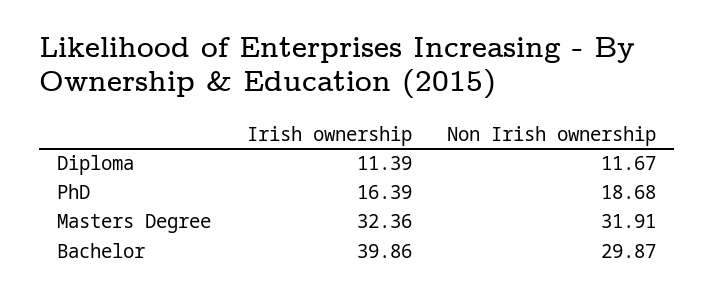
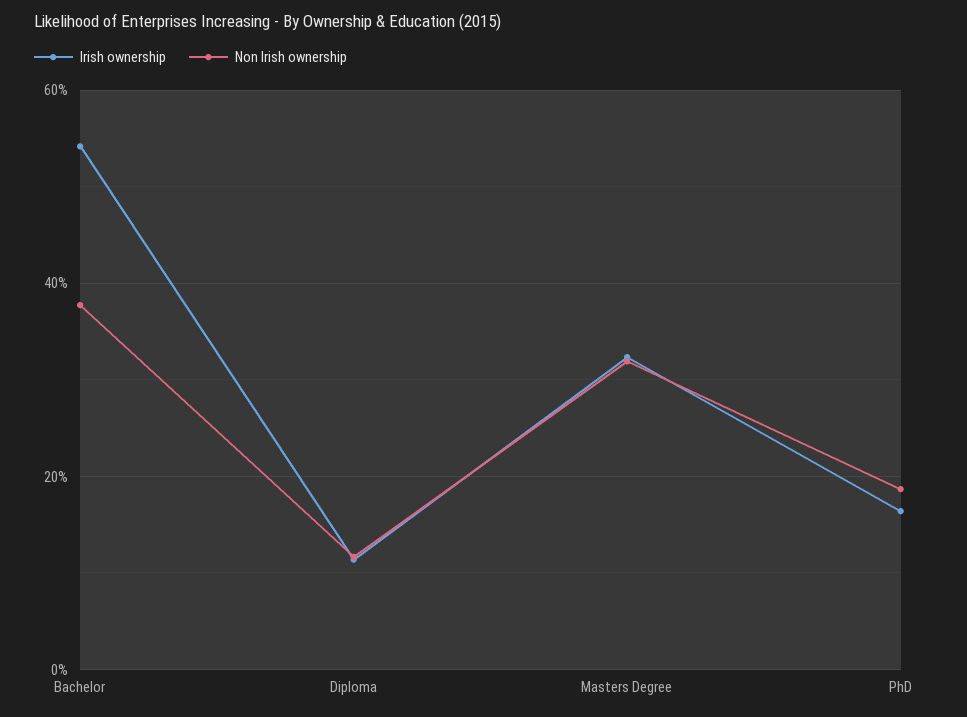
  {
    "Irish ownership": {
      "Diploma": 11.39,
      "PhD": 16.39,
      "Masters Degree": 32.36,
-     "Bachelor": 39.86
+     "Bachelor": 54
    },
    "Non Irish ownership": {
      "Diploma": 11.67,
      "PhD": 18.68,
      "Masters Degree": 31.91,
-     "Bachelor": 29.87
+     "Bachelor": 38
    }
  }

